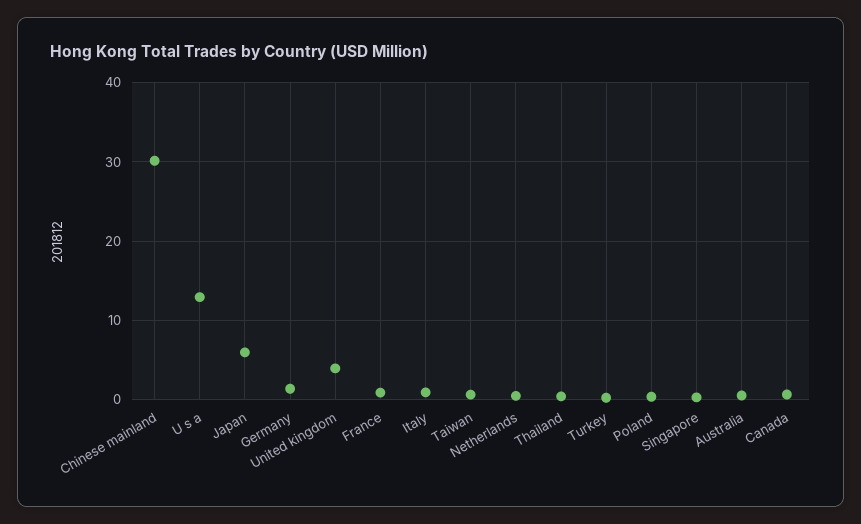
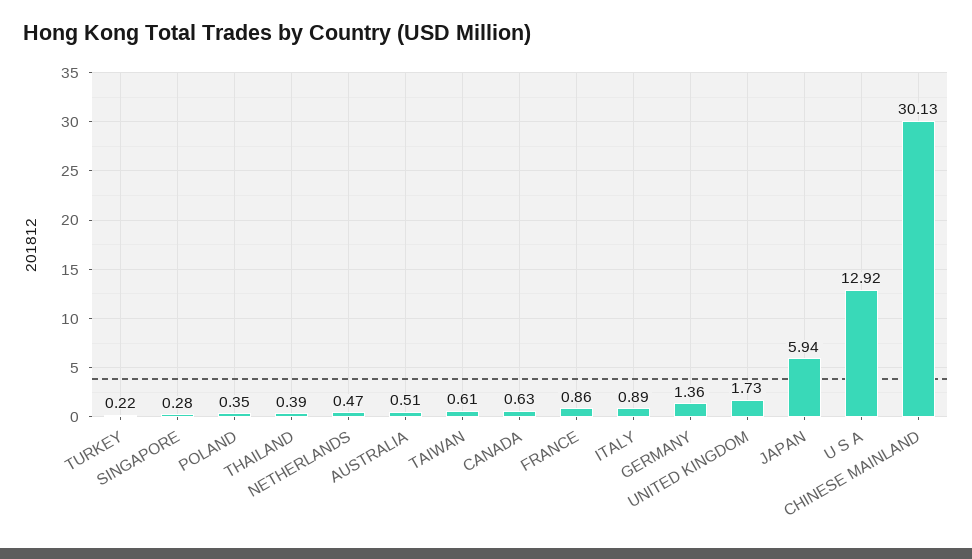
  {
    "Chinese mainland": 30.13,
    "U s a": 12.92,
    "Japan": 5.94,
    "Germany": 1.36,
-   "United kingdom": 4,
+   "United kingdom": 1.73,
    "France": 0.86,
    "Italy": 0.89,
    "Taiwan": 0.61,
    "Netherlands": 0.47,
    "Thailand": 0.39,
    "Turkey": 0.22,
    "Poland": 0.35,
    "Singapore": 0.28,
    "Australia": 0.51,
    "Canada": 0.63
  }

